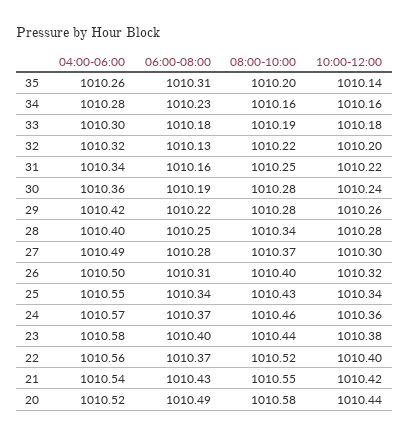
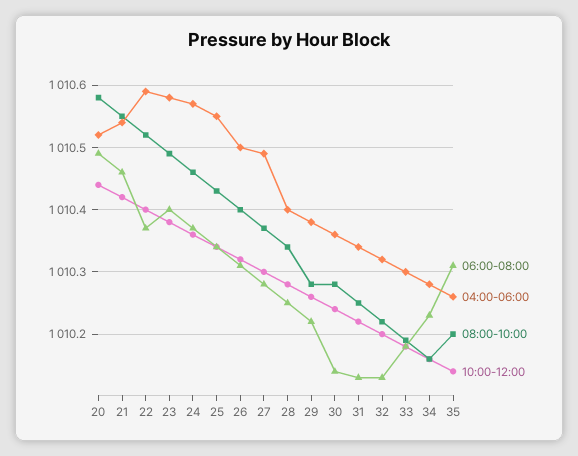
  {
    "04:00-06:00": {
      "35": 1010.26,
      "34": 1010.28,
      "33": 1010.3,
      "32": 1010.32,
      "31": 1010.34,
      "30": 1010.36,
-     "29": 1010.42,
+     "29": 1010.38,
      "28": 1010.4,
      "27": 1010.49,
      "26": 1010.5,
      "25": 1010.55,
      "24": 1010.57,
      "23": 1010.58,
-     "22": 1010.56,
+     "22": 1010.59,
      "21": 1010.54,
      "20": 1010.52
    },
    "06:00-08:00": {
      "35": 1010.31,
      "34": 1010.23,
      "33": 1010.18,
      "32": 1010.13,
-     "31": 1010.16,
+     "31": 1010.13,
-     "30": 1010.19,
+     "30": 1010.14,
      "29": 1010.22,
      "28": 1010.25,
      "27": 1010.28,
      "26": 1010.31,
      "25": 1010.34,
      "24": 1010.37,
      "23": 1010.4,
      "22": 1010.37,
-     "21": 1010.43,
+     "21": 1010.46,
      "20": 1010.49
    },
    "08:00-10:00": {
      "35": 1010.2,
      "34": 1010.16,
      "33": 1010.19,
      "32": 1010.22,
      "31": 1010.25,
      "30": 1010.28,
      "29": 1010.28,
      "28": 1010.34,
      "27": 1010.37,
      "26": 1010.4,
      "25": 1010.43,
      "24": 1010.46,
-     "23": 1010.44,
+     "23": 1010.49,
      "22": 1010.52,
      "21": 1010.55,
      "20": 1010.58
    },
    "10:00-12:00": {
      "35": 1010.14,
      "34": 1010.16,
      "33": 1010.18,
      "32": 1010.2,
      "31": 1010.22,
      "30": 1010.24,
      "29": 1010.26,
      "28": 1010.28,
      "27": 1010.3,
      "26": 1010.32,
      "25": 1010.34,
      "24": 1010.36,
      "23": 1010.38,
      "22": 1010.4,
      "21": 1010.42,
      "20": 1010.44
    }
  }

